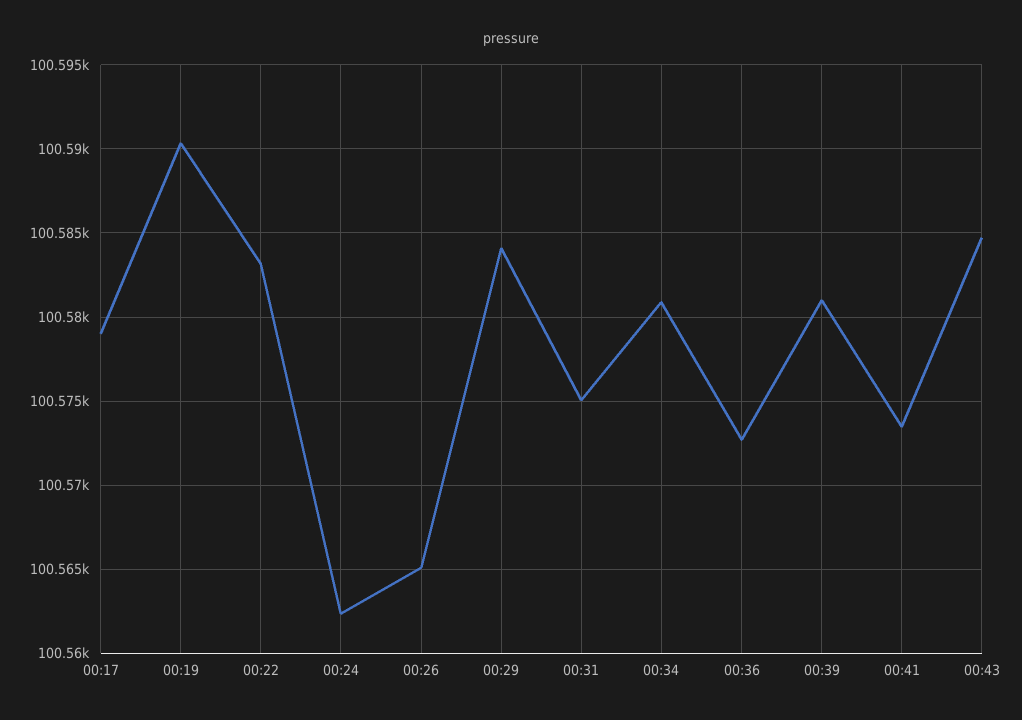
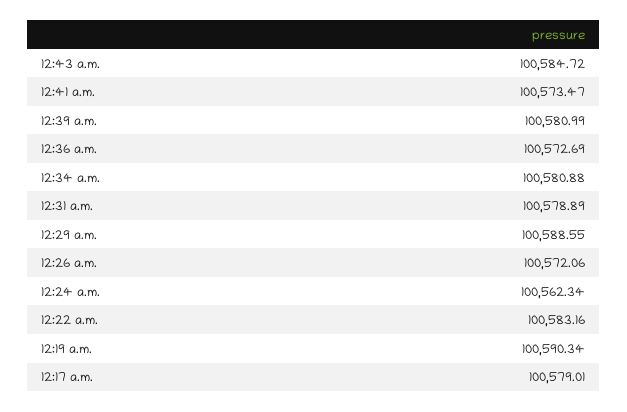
  {
    "00:17": 100579.01,
    "00:19": 100590.34,
    "00:22": 100583.16,
    "00:24": 100562.34,
-   "00:26": 100565,
+   "00:26": 100572.06,
-   "00:29": 100584,
+   "00:29": 100588.55,
-   "00:31": 100575,
+   "00:31": 100578.89,
    "00:34": 100580.88,
    "00:36": 100572.69,
    "00:39": 100580.99,
    "00:41": 100573.47,
    "00:43": 100584.72
  }

